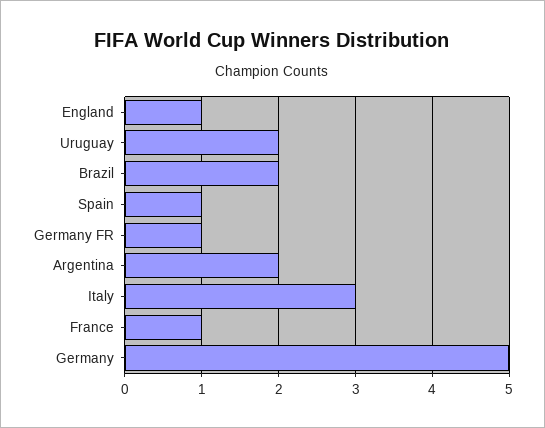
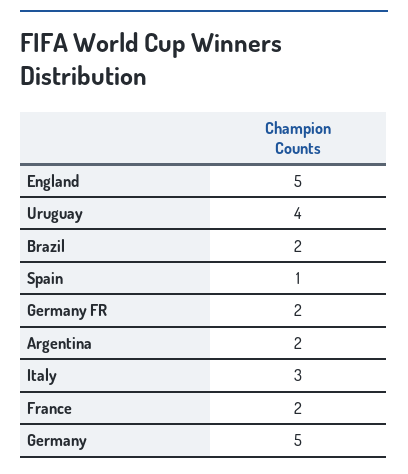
  {
-   "England": 1,
+   "England": 5,
-   "Uruguay": 2,
+   "Uruguay": 4,
    "Brazil": 2,
    "Spain": 1,
-   "Germany FR": 1,
+   "Germany FR": 2,
    "Argentina": 2,
    "Italy": 3,
-   "France": 1,
+   "France": 2,
    "Germany": 5
  }

